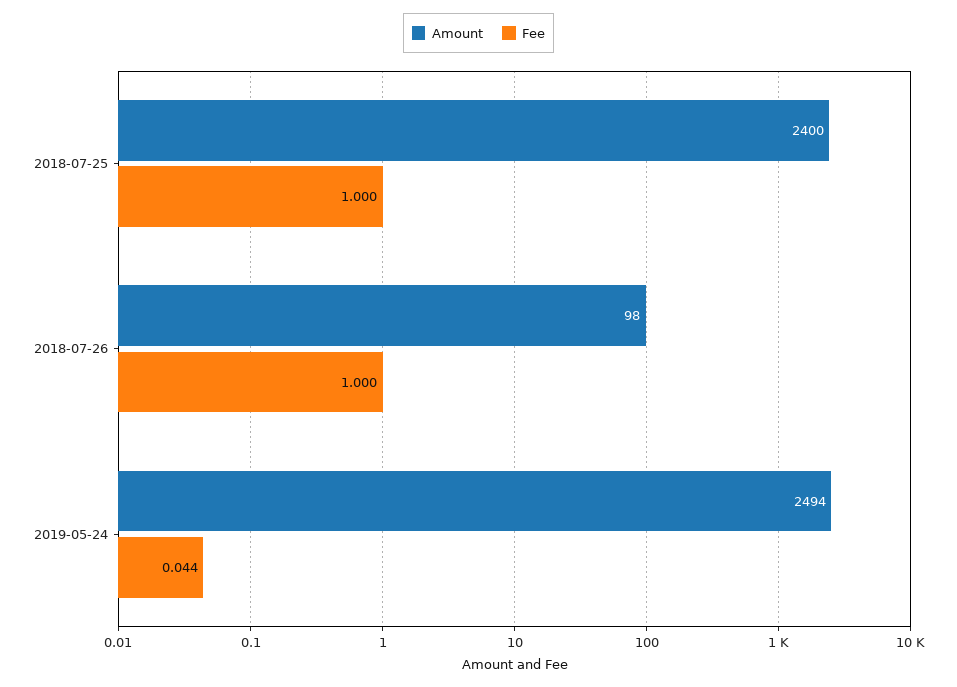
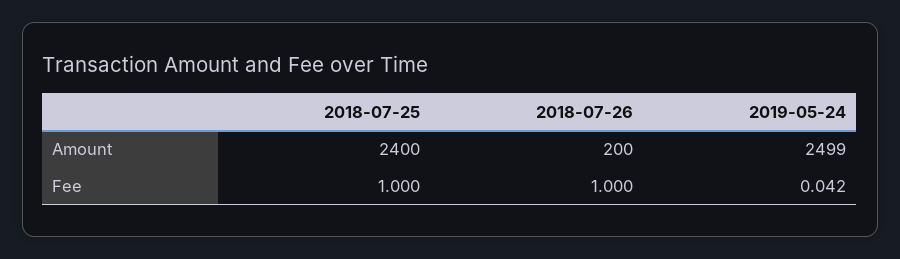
  {
    "Amount": {
      "2018-07-25": 2400,
-     "2018-07-26": 98,
+     "2018-07-26": 200,
-     "2019-05-24": 2494
+     "2019-05-24": 2499
    },
    "Fee": {
      "2018-07-25": 1,
      "2018-07-26": 1,
-     "2019-05-24": 0.044
+     "2019-05-24": 0.042
    }
  }

